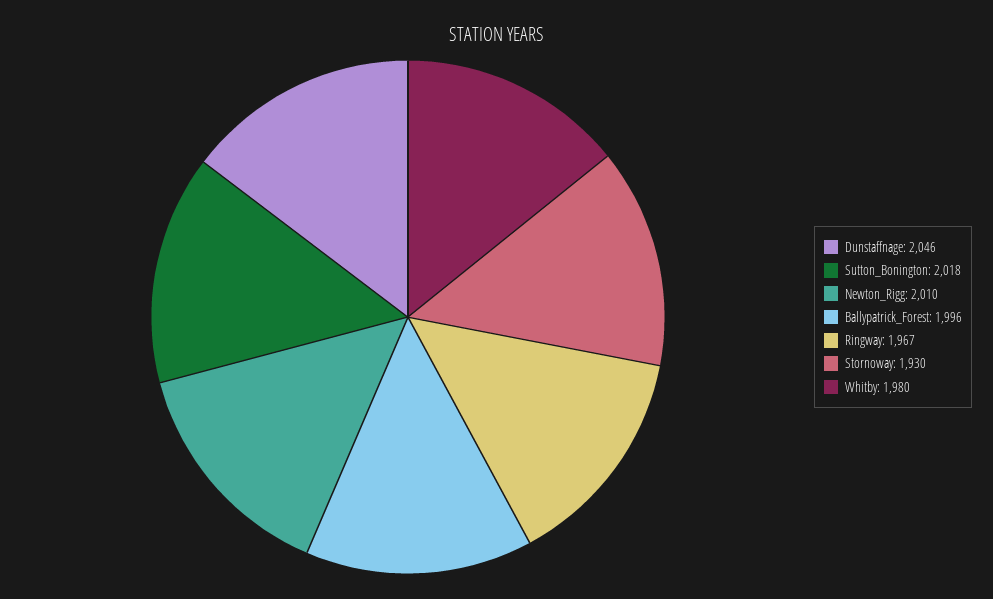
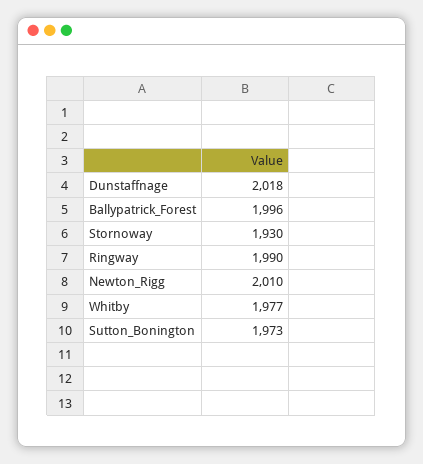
  {
-   "Dunstaffnage": 2046,
+   "Dunstaffnage": 2018,
-   "Sutton_Bonington": 2018,
+   "Sutton_Bonington": 1973,
    "Newton_Rigg": 2010,
    "Ballypatrick_Forest": 1996,
-   "Ringway": 1967,
+   "Ringway": 1990,
    "Stornoway": 1930,
-   "Whitby": 1980
+   "Whitby": 1977
  }

